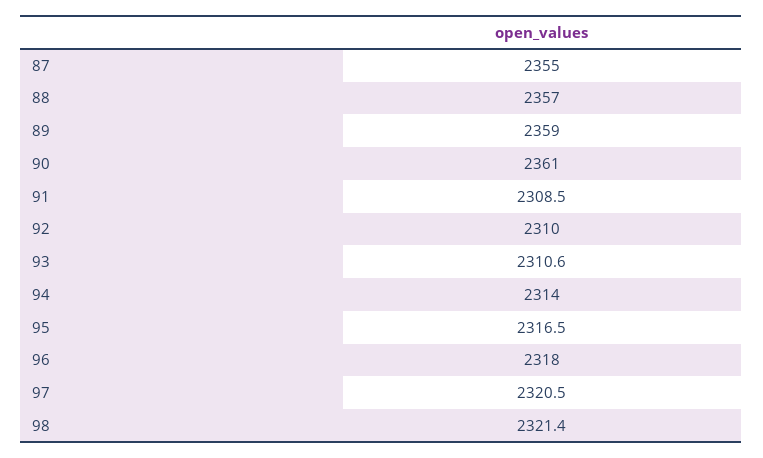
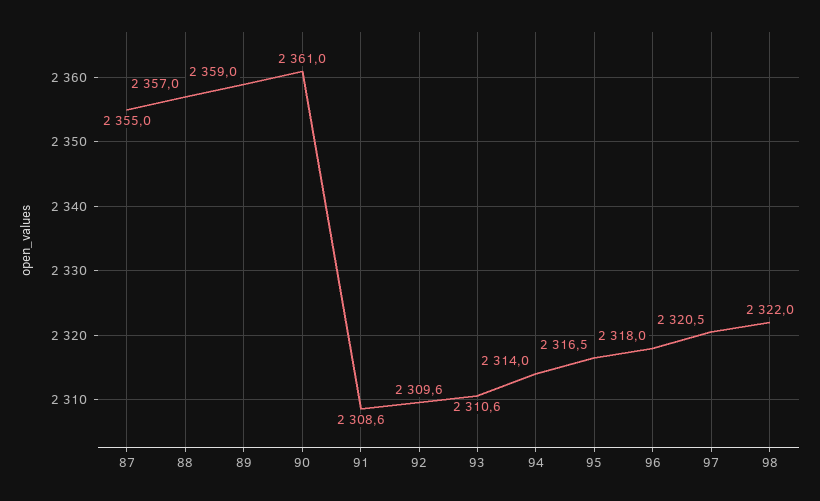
  {
    "87": 2355,
    "88": 2357,
    "89": 2359,
    "90": 2361,
-   "91": 2308.5,
+   "91": 2308.6,
-   "92": 2310,
+   "92": 2309.6,
    "93": 2310.6,
    "94": 2314,
    "95": 2316.5,
    "96": 2318,
    "97": 2320.5,
-   "98": 2321.4
+   "98": 2322
  }

